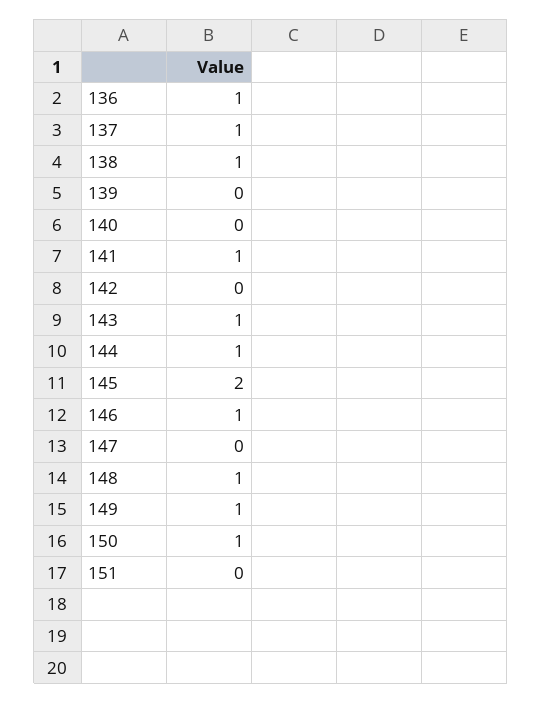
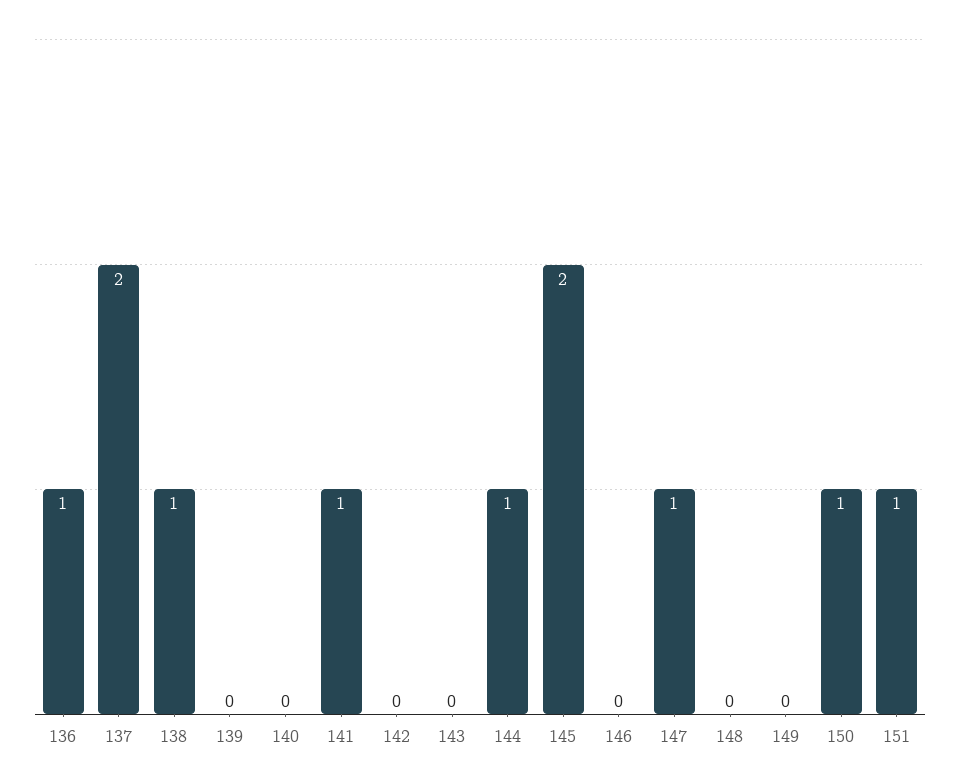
  {
    "136": 1,
-   "137": 1,
+   "137": 2,
    "138": 1,
    "139": 0,
    "140": 0,
    "141": 1,
    "142": 0,
-   "143": 1,
+   "143": 0,
    "144": 1,
    "145": 2,
-   "146": 1,
+   "146": 0,
-   "147": 0,
+   "147": 1,
-   "148": 1,
+   "148": 0,
-   "149": 1,
+   "149": 0,
    "150": 1,
-   "151": 0
+   "151": 1
  }

